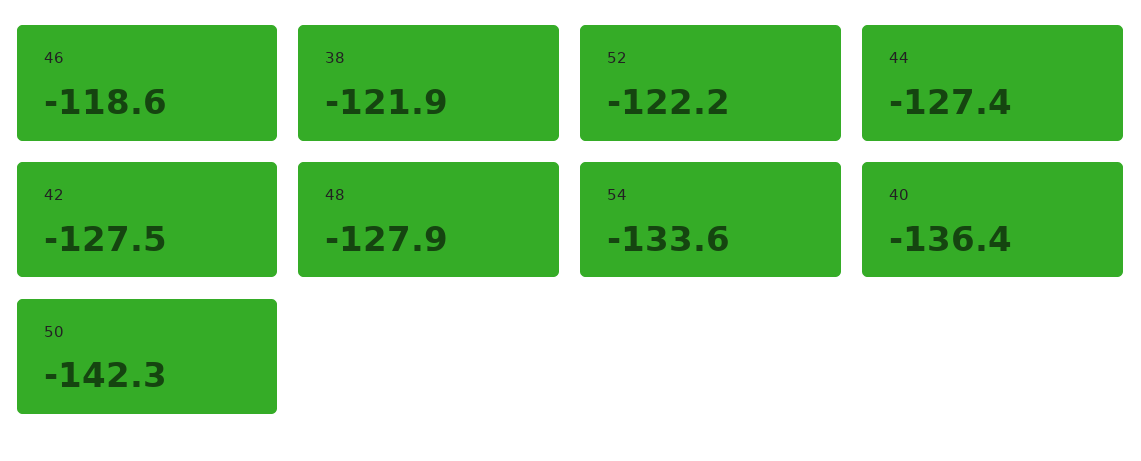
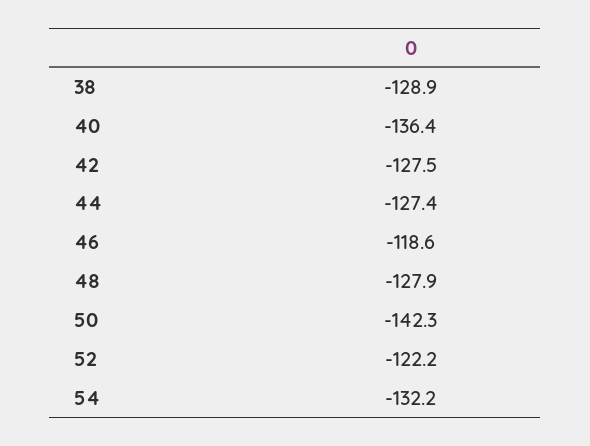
  {
    "46": -118.6,
-   "38": -121.9,
+   "38": -128.9,
    "52": -122.2,
    "44": -127.4,
    "42": -127.5,
    "48": -127.9,
-   "54": -133.6,
+   "54": -132.2,
    "40": -136.4,
    "50": -142.3
  }

